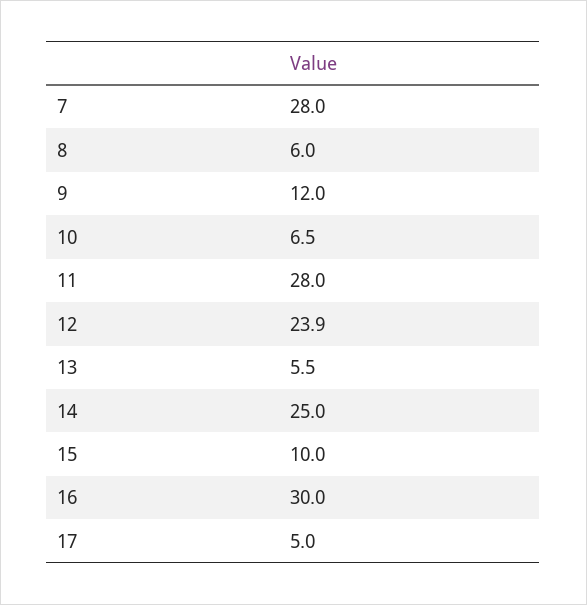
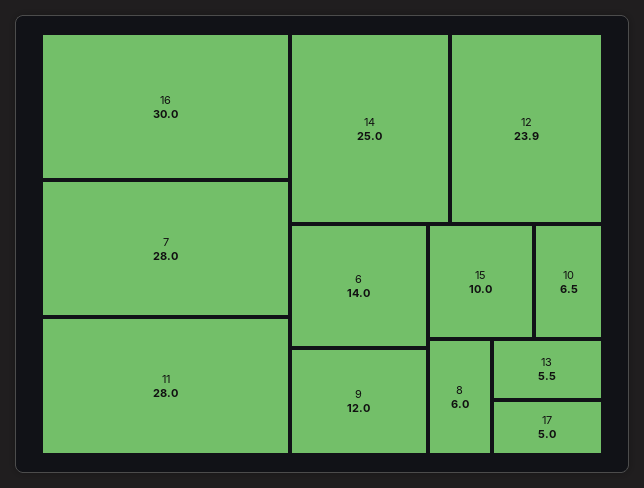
  {
    "7": 28,
    "8": 6,
    "9": 12,
    "10": 6.5,
    "11": 28,
    "12": 23.9,
    "13": 5.5,
    "14": 25,
    "15": 10,
    "16": 30,
-   "17": 5
+   "17": 5,
+   "6": 14
  }

